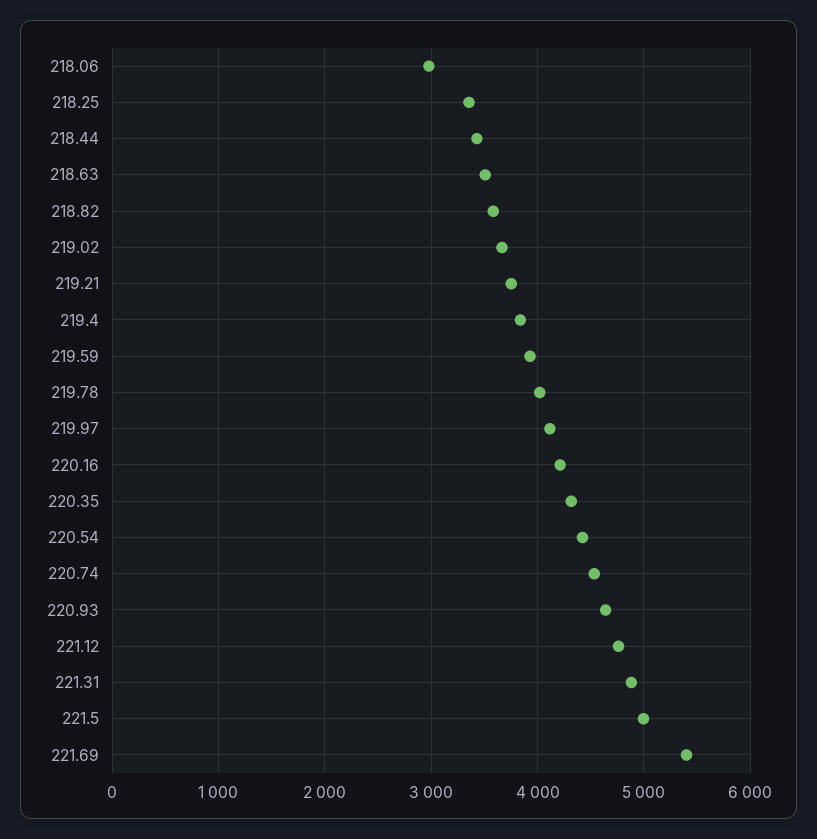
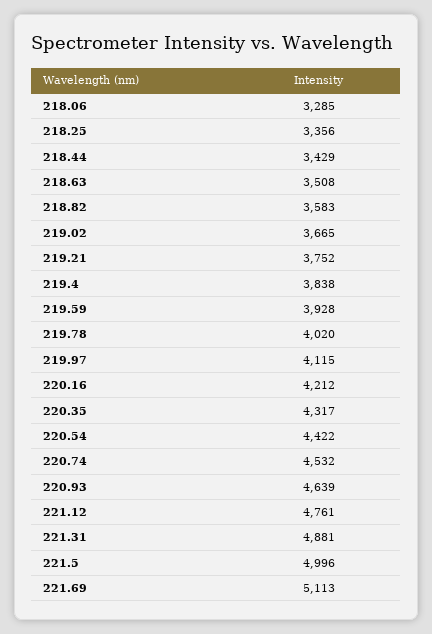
  {
-   "218.06": 3000,
+   "218.06": 3285,
    "218.25": 3356,
    "218.44": 3429,
    "218.63": 3508,
    "218.82": 3583,
    "219.02": 3665,
    "219.21": 3752,
    "219.4": 3838,
    "219.59": 3928,
    "219.78": 4020,
    "219.97": 4115,
    "220.16": 4212,
    "220.35": 4317,
    "220.54": 4422,
    "220.74": 4532,
    "220.93": 4639,
    "221.12": 4761,
    "221.31": 4881,
    "221.5": 4996,
-   "221.69": 5400
+   "221.69": 5113
  }

